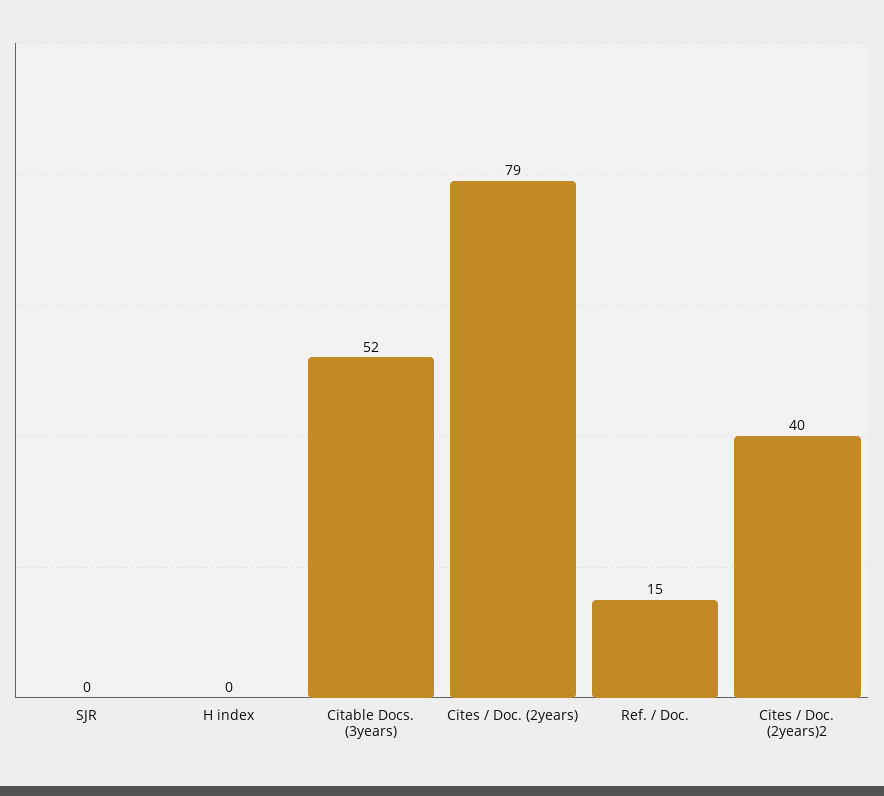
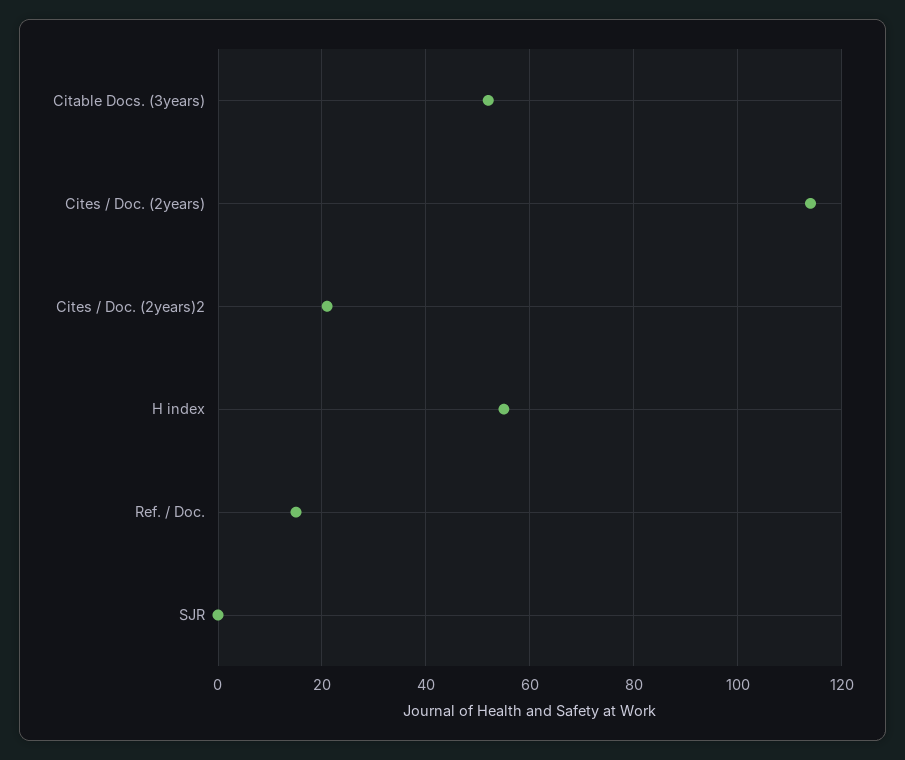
  {
    "SJR": 0,
-   "H index": 0,
+   "H index": 55,
    "Citable Docs. (3years)": 52,
-   "Cites / Doc. (2years)": 79,
+   "Cites / Doc. (2years)": 115,
    "Ref. / Doc.": 15,
-   "Cites / Doc. (2years)2": 40
+   "Cites / Doc. (2years)2": 20
  }

